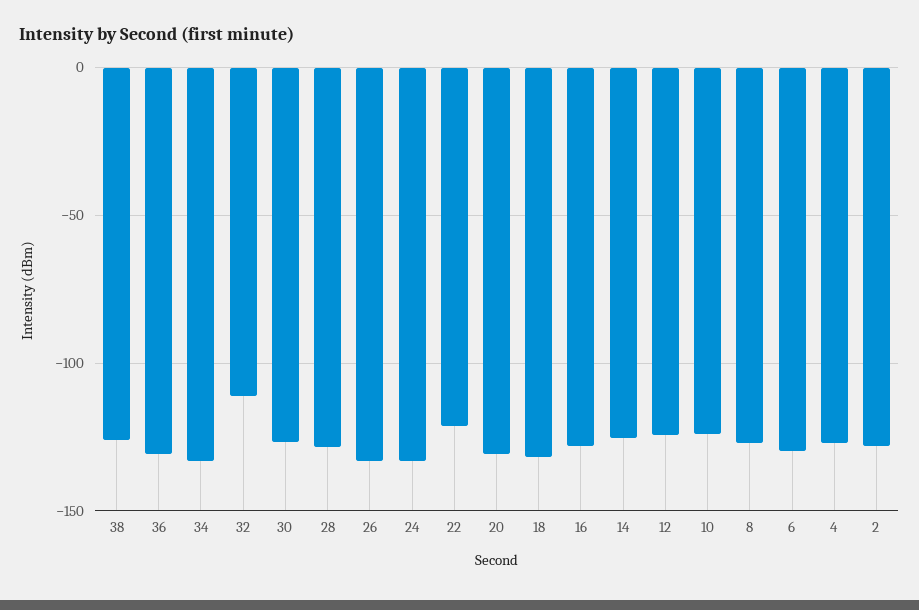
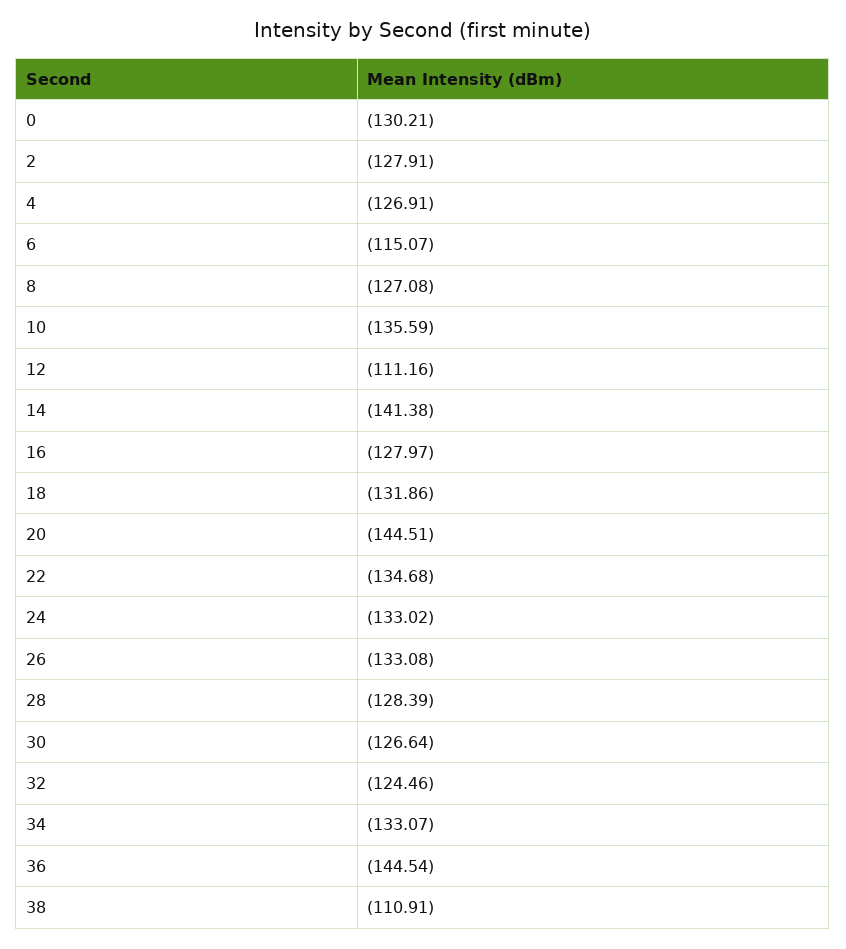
  {
-   "38": -125,
+   "38": -110.91,
-   "36": -130,
+   "36": -144.54,
    "34": -133.07,
-   "32": -110,
+   "32": -124.46,
    "30": -126.64,
    "28": -128.39,
    "26": -133.08,
    "24": -133.02,
-   "22": -120,
+   "22": -134.68,
-   "20": -130,
+   "20": -144.51,
    "18": -131.86,
    "16": -127.97,
-   "14": -125,
+   "14": -141.38,
-   "12": -125,
+   "12": -111.16,
-   "10": -125,
+   "10": -135.59,
    "8": -127.08,
-   "6": -130,
+   "6": -115.07,
    "4": -126.91,
-   "2": -127.91
+   "2": -127.91,
+   "0": -130.21
  }

